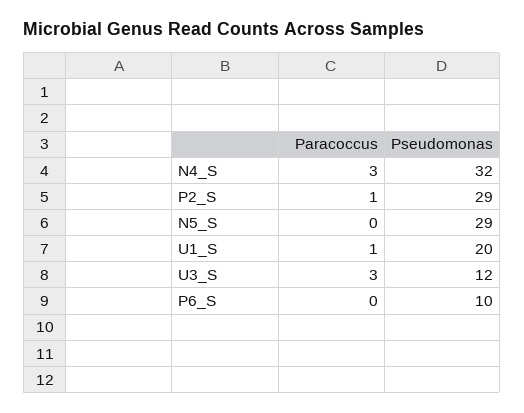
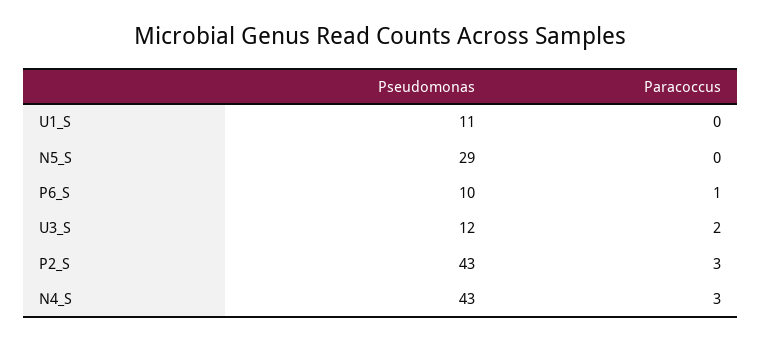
  {
    "Paracoccus": {
      "N4_S": 3,
-     "P2_S": 1,
+     "P2_S": 3,
      "N5_S": 0,
-     "U1_S": 1,
+     "U1_S": 0,
-     "U3_S": 3,
+     "U3_S": 2,
-     "P6_S": 0
+     "P6_S": 1
    },
    "Pseudomonas": {
-     "N4_S": 32,
+     "N4_S": 43,
-     "P2_S": 29,
+     "P2_S": 43,
      "N5_S": 29,
-     "U1_S": 20,
+     "U1_S": 11,
      "U3_S": 12,
      "P6_S": 10
    }
  }

